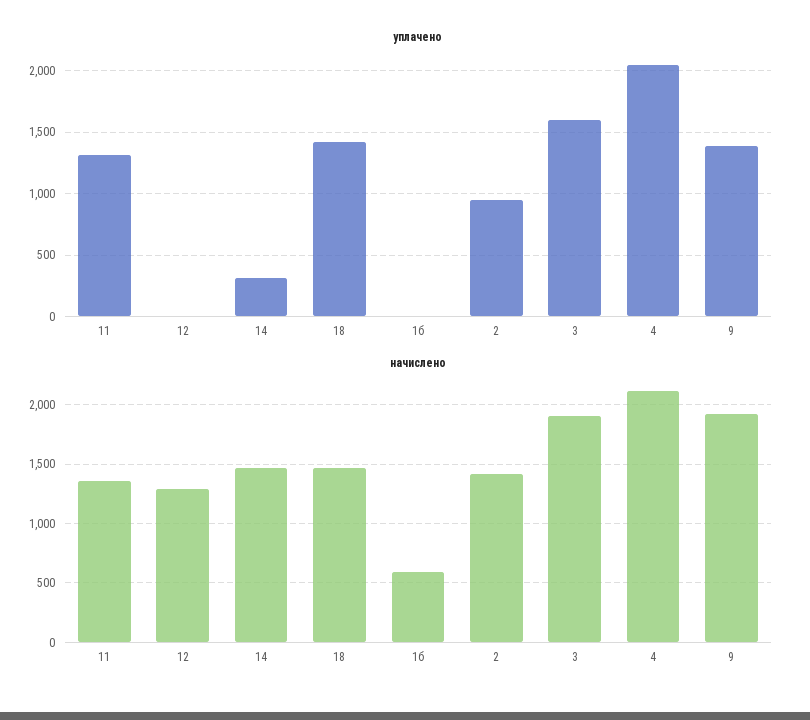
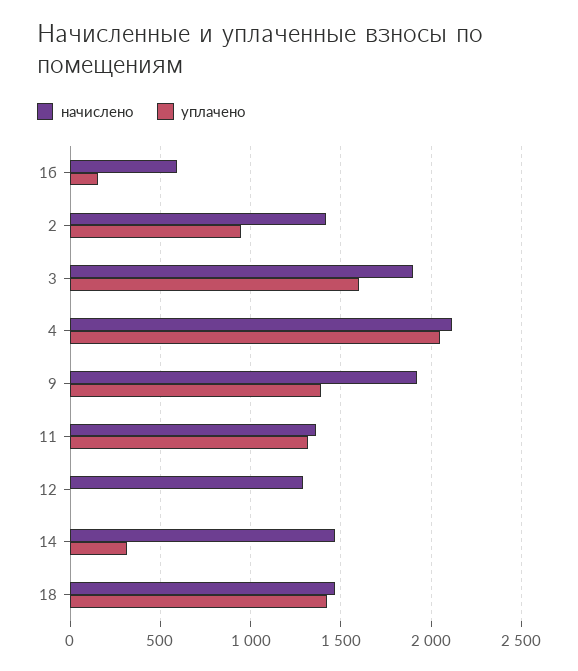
  {
    "уплачено": {
      "11": 1300,
      "12": 0,
      "14": 300,
      "18": 1400,
-     "1б": 0,
+     "1б": 150,
      "2": 950,
      "3": 1600,
      "4": 2050,
      "9": 1400
    },
    "начислено": {
      "11": 1350,
      "12": 1300,
      "14": 1450,
      "18": 1450,
      "1б": 600,
      "2": 1400,
      "3": 1900,
      "4": 2100,
      "9": 1900
    }
  }

